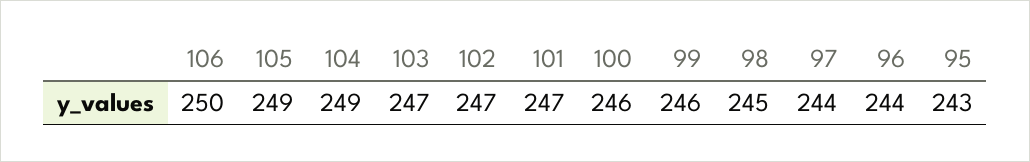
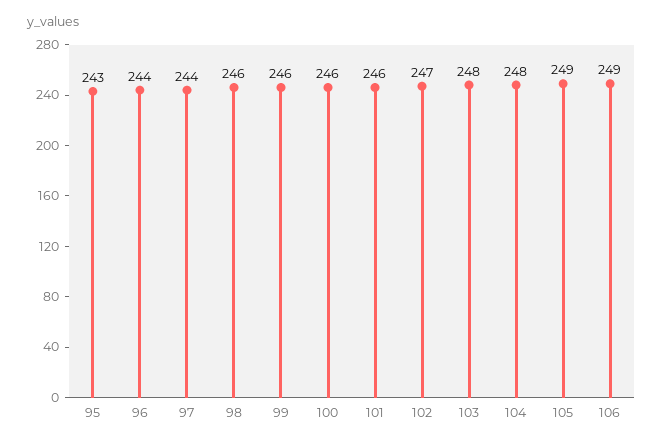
  {
-   "106": 250,
+   "106": 249,
    "105": 249,
-   "104": 249,
+   "104": 248,
-   "103": 247,
+   "103": 248,
    "102": 247,
-   "101": 247,
+   "101": 246,
    "100": 246,
    "99": 246,
-   "98": 245,
+   "98": 246,
    "97": 244,
    "96": 244,
    "95": 243
  }

